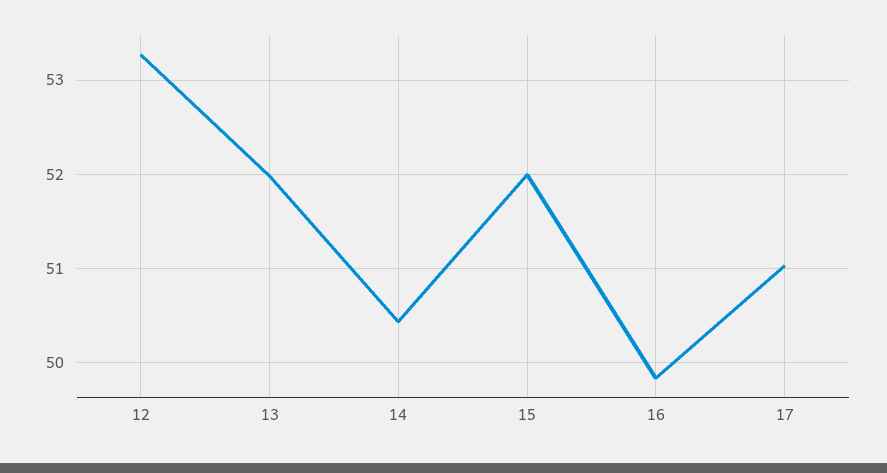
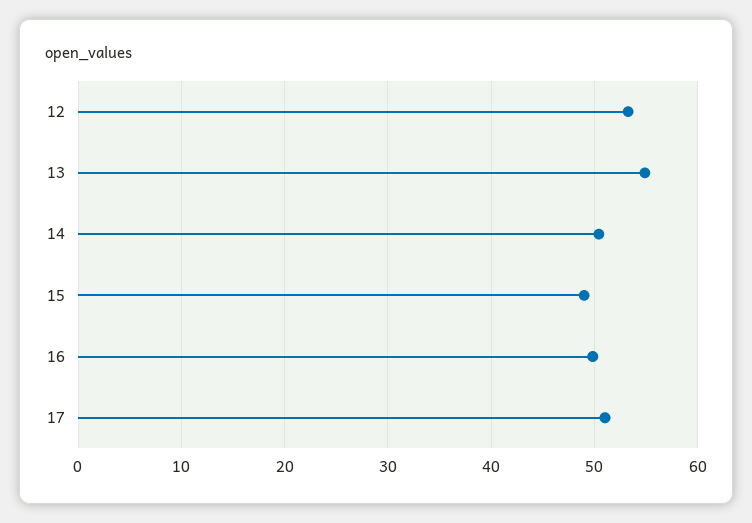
  {
    "12": 53.3,
-   "13": 52,
+   "13": 55,
    "14": 50.4,
-   "15": 52,
+   "15": 49,
    "16": 49.8,
    "17": 51
  }

